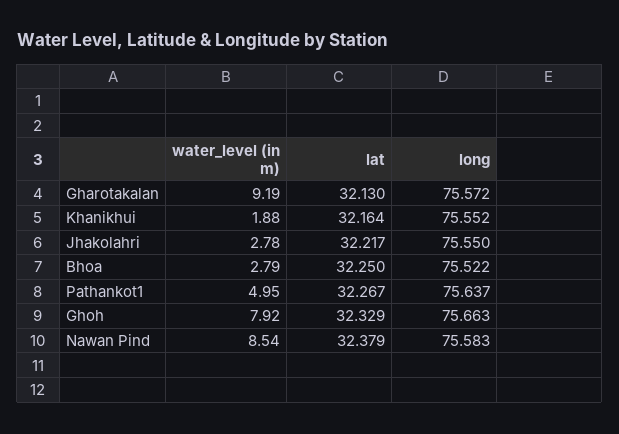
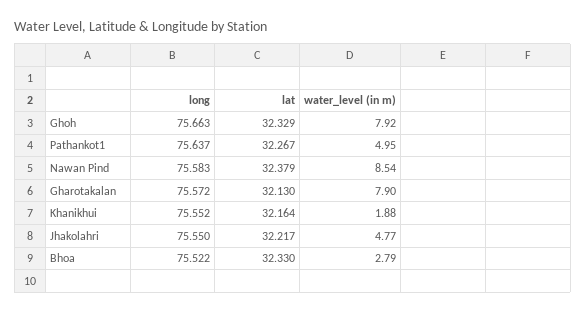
  {
    "water_level (in m)": {
-     "Gharotakalan": 9.19,
+     "Gharotakalan": 7.9,
      "Khanikhui": 1.88,
-     "Jhakolahri": 2.78,
+     "Jhakolahri": 4.77,
      "Bhoa": 2.79,
      "Pathankot1": 4.95,
      "Ghoh": 7.92,
      "Nawan Pind": 8.54
    },
    "lat": {
      "Gharotakalan": 32.13,
      "Khanikhui": 32.164,
      "Jhakolahri": 32.217,
-     "Bhoa": 32.25,
+     "Bhoa": 32.33,
      "Pathankot1": 32.267,
      "Ghoh": 32.329,
      "Nawan Pind": 32.379
    },
    "long": {
      "Gharotakalan": 75.572,
      "Khanikhui": 75.552,
      "Jhakolahri": 75.55,
      "Bhoa": 75.522,
      "Pathankot1": 75.637,
      "Ghoh": 75.663,
      "Nawan Pind": 75.583
    }
  }

